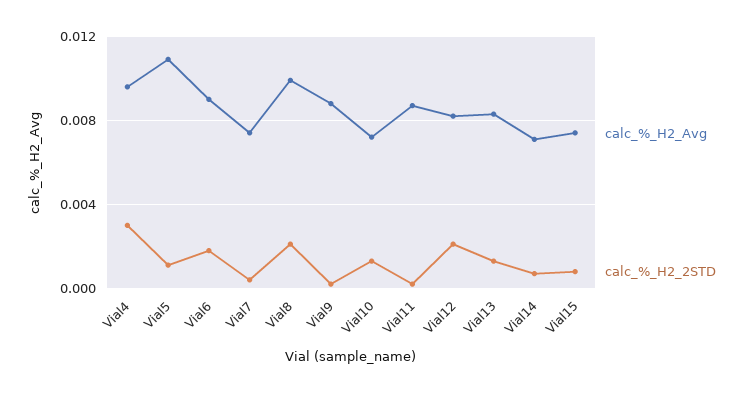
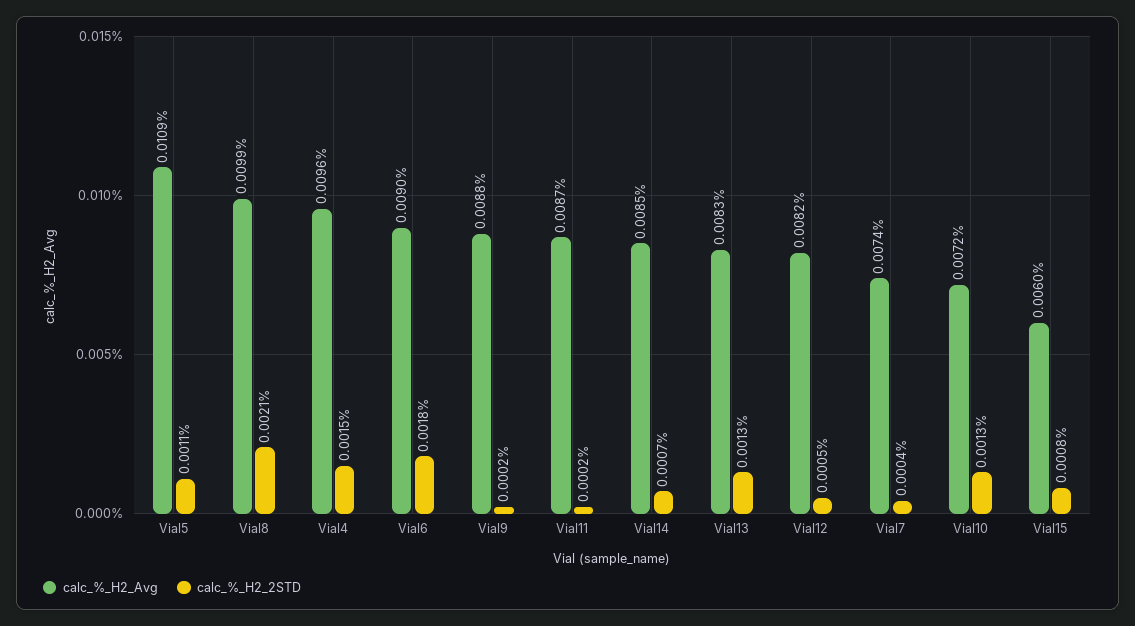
  {
    "calc_%_H2_Avg": {
      "Vial4": 0.0096,
      "Vial5": 0.0109,
      "Vial6": 0.009,
      "Vial7": 0.0074,
      "Vial8": 0.0099,
      "Vial9": 0.0088,
      "Vial10": 0.0072,
      "Vial11": 0.0087,
      "Vial12": 0.0082,
      "Vial13": 0.0083,
-     "Vial14": 0.007,
+     "Vial14": 0.0085,
-     "Vial15": 0.0075
+     "Vial15": 0.006
    },
    "calc_%_H2_2STD": {
-     "Vial4": 0.003,
+     "Vial4": 0.0015,
      "Vial5": 0.0011,
      "Vial6": 0.0018,
      "Vial7": 0.0004,
      "Vial8": 0.0021,
      "Vial9": 0.0002,
      "Vial10": 0.0013,
      "Vial11": 0.0002,
-     "Vial12": 0.002,
+     "Vial12": 0.0005,
      "Vial13": 0.0013,
      "Vial14": 0.0007,
      "Vial15": 0.0008
    }
  }

